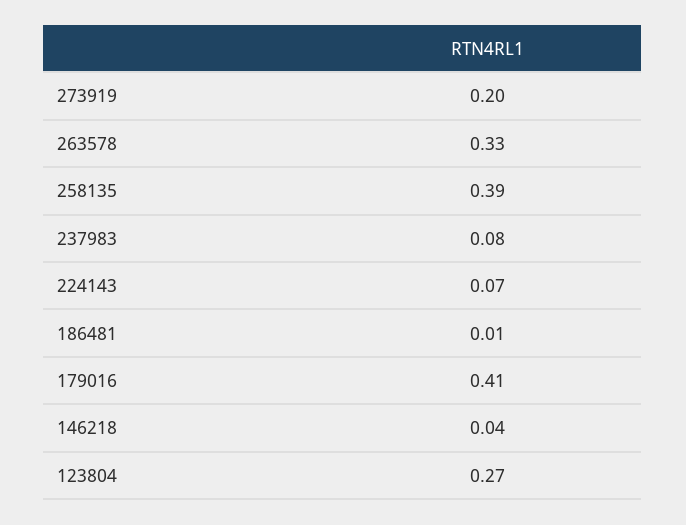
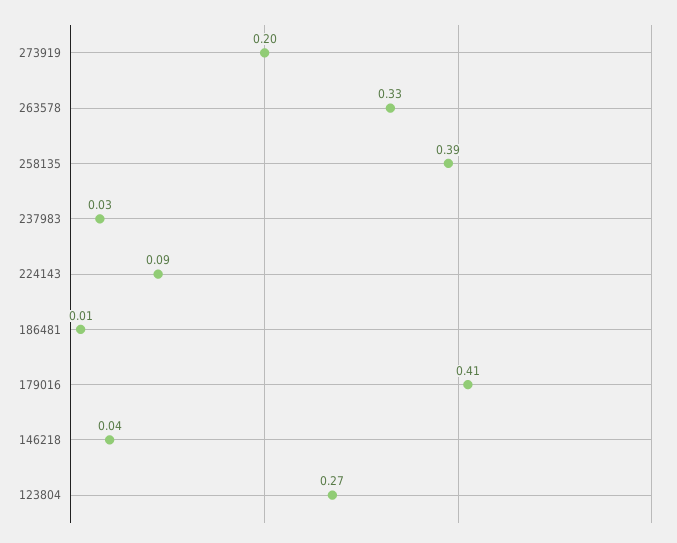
  {
    "273919": 0.2,
    "263578": 0.33,
    "258135": 0.39,
-   "237983": 0.08,
+   "237983": 0.03,
-   "224143": 0.07,
+   "224143": 0.09,
    "186481": 0.01,
    "179016": 0.41,
    "146218": 0.04,
    "123804": 0.27
  }

